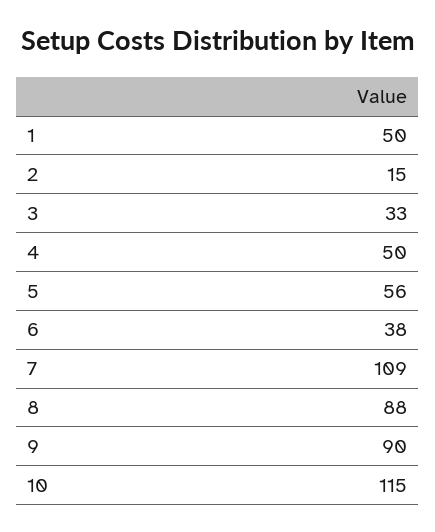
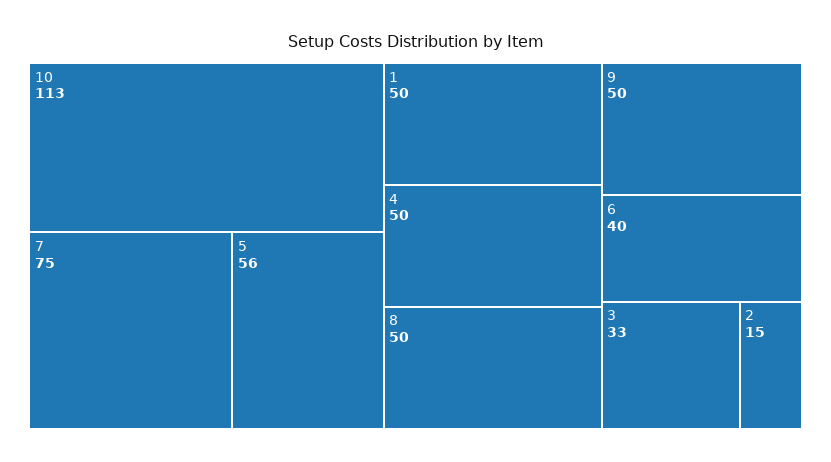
  {
    "1": 50,
    "2": 15,
    "3": 33,
    "4": 50,
    "5": 56,
-   "6": 38,
+   "6": 40,
-   "7": 109,
+   "7": 75,
-   "8": 88,
+   "8": 50,
-   "9": 90,
+   "9": 50,
-   "10": 115
+   "10": 113
  }

